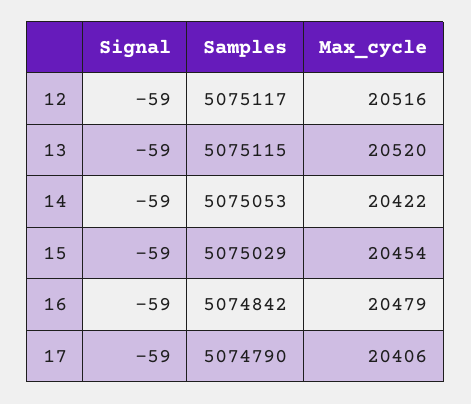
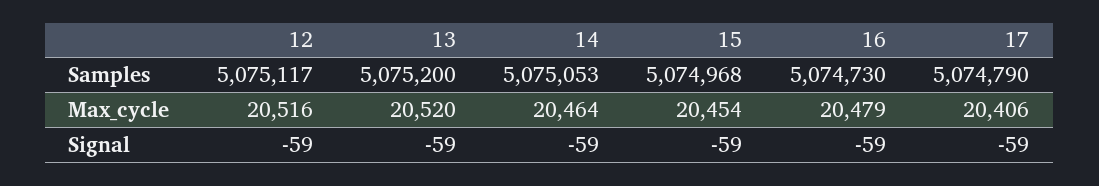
  {
    "Signal": {
      "12": -59,
      "13": -59,
      "14": -59,
      "15": -59,
      "16": -59,
      "17": -59
    },
    "Samples": {
      "12": 5075117,
-     "13": 5075115,
+     "13": 5075200,
      "14": 5075053,
-     "15": 5075029,
+     "15": 5074968,
-     "16": 5074842,
+     "16": 5074730,
      "17": 5074790
    },
    "Max_cycle": {
      "12": 20516,
      "13": 20520,
-     "14": 20422,
+     "14": 20464,
      "15": 20454,
      "16": 20479,
      "17": 20406
    }
  }

